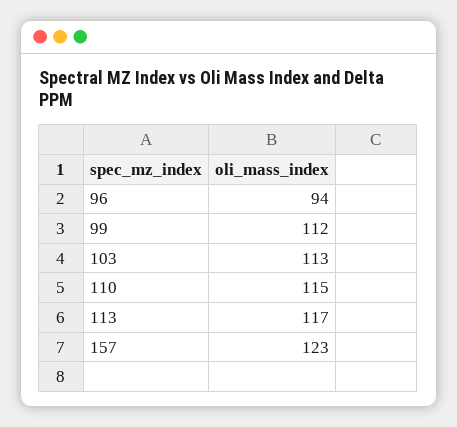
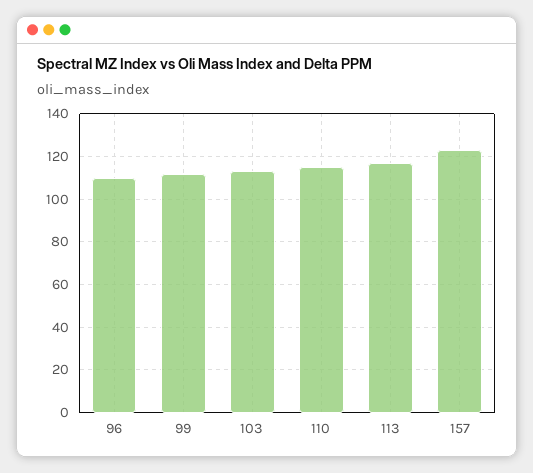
  {
-   "96": 94,
+   "96": 110,
    "99": 112,
    "103": 113,
    "110": 115,
    "113": 117,
    "157": 123
  }

